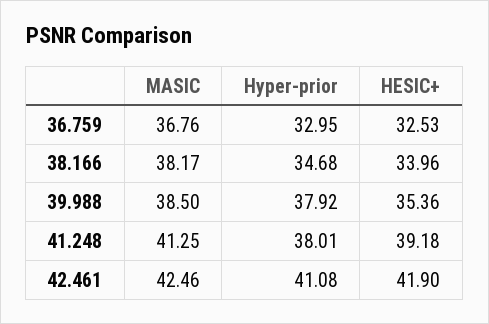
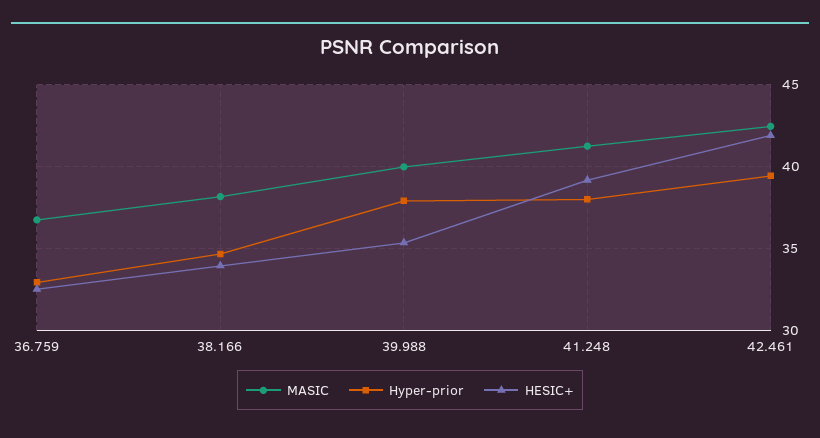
  {
    "MASIC": {
      "36.759": 36.76,
      "38.166": 38.17,
-     "39.988": 38.5,
+     "39.988": 40,
      "41.248": 41.25,
      "42.461": 42.46
    },
    "Hyper-prior": {
      "36.759": 32.95,
      "38.166": 34.68,
      "39.988": 37.92,
      "41.248": 38.01,
-     "42.461": 41.08
+     "42.461": 39.5
    },
    "HESIC+": {
      "36.759": 32.53,
      "38.166": 33.96,
      "39.988": 35.36,
      "41.248": 39.18,
      "42.461": 41.9
    }
  }

